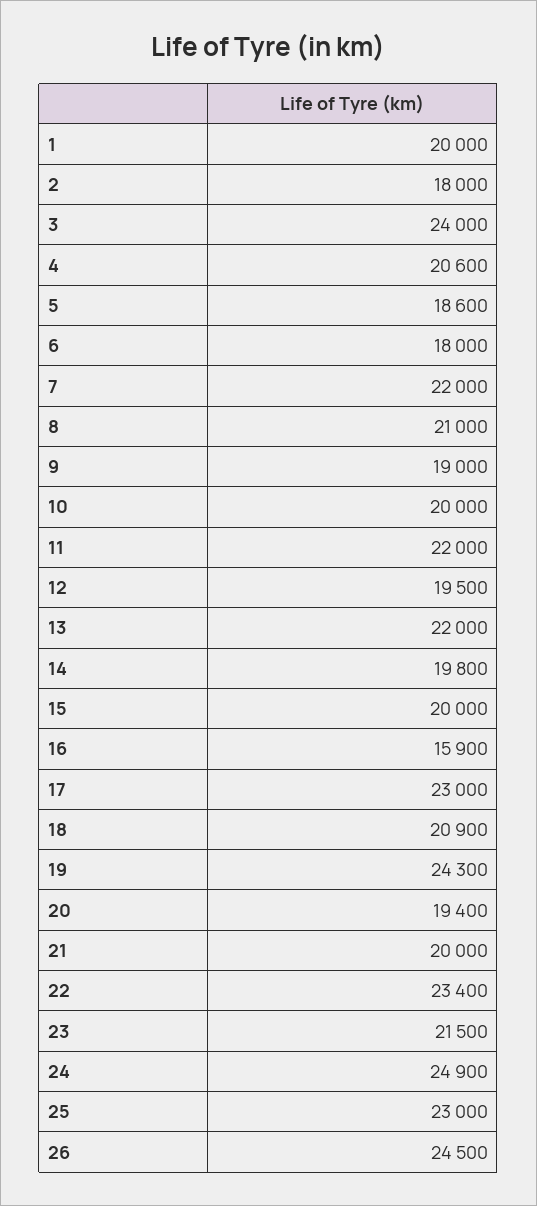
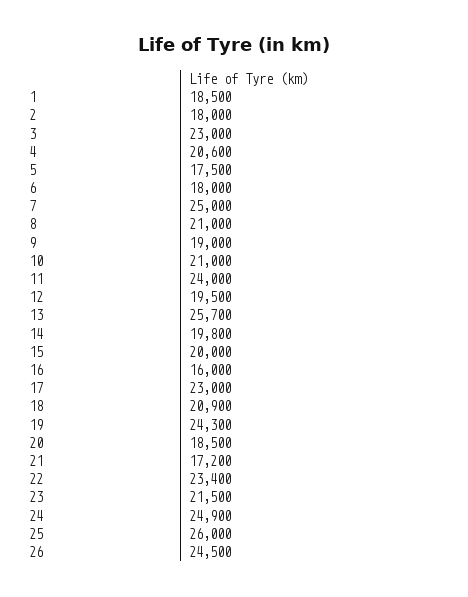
  {
-   "1": 20000,
+   "1": 18500,
    "2": 18000,
-   "3": 24000,
+   "3": 23000,
    "4": 20600,
-   "5": 18600,
+   "5": 17500,
    "6": 18000,
-   "7": 22000,
+   "7": 25000,
    "8": 21000,
    "9": 19000,
-   "10": 20000,
+   "10": 21000,
-   "11": 22000,
+   "11": 24000,
    "12": 19500,
-   "13": 22000,
+   "13": 25700,
    "14": 19800,
    "15": 20000,
-   "16": 15900,
+   "16": 16000,
    "17": 23000,
    "18": 20900,
    "19": 24300,
-   "20": 19400,
+   "20": 18500,
-   "21": 20000,
+   "21": 17200,
    "22": 23400,
    "23": 21500,
    "24": 24900,
-   "25": 23000,
+   "25": 26000,
    "26": 24500
  }

